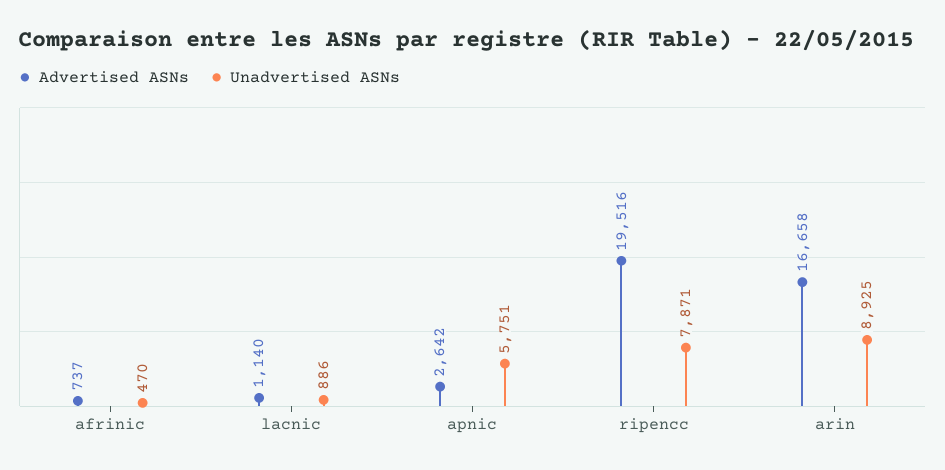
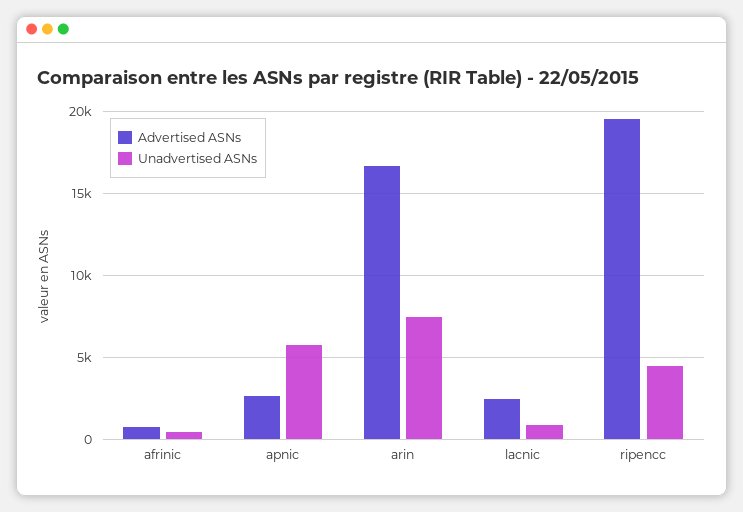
  {
    "Advertised ASNs": {
      "afrinic": 737,
-     "lacnic": 1140,
+     "lacnic": 2500,
      "apnic": 2642,
      "ripencc": 19516,
      "arin": 16658
    },
    "Unadvertised ASNs": {
      "afrinic": 470,
      "lacnic": 886,
      "apnic": 5751,
-     "ripencc": 7871,
+     "ripencc": 4500,
-     "arin": 8925
+     "arin": 7500
    }
  }

